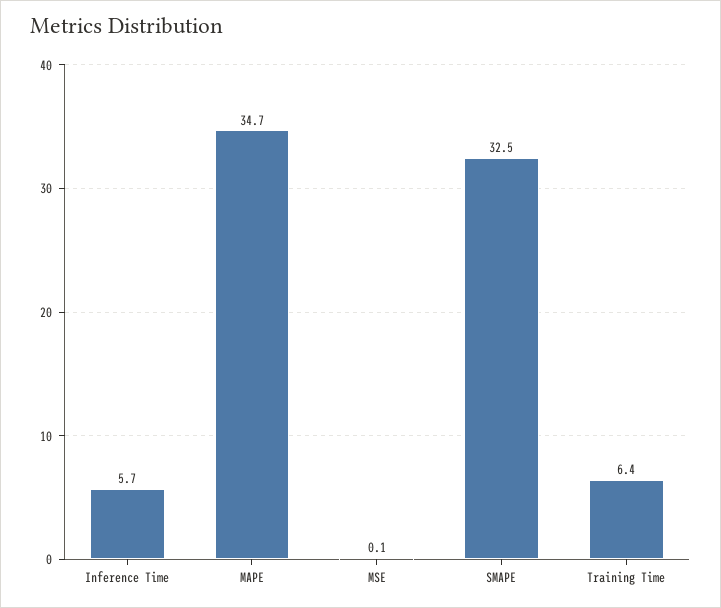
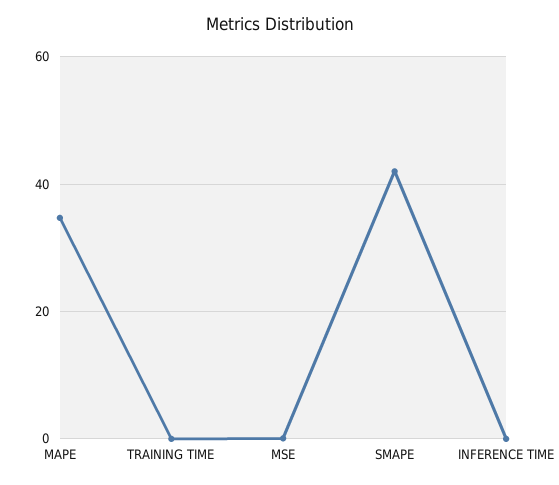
  {
-   "Inference Time": 5.7,
+   "Inference Time": 0,
    "MAPE": 34.7,
    "MSE": 0.1,
-   "SMAPE": 32.5,
+   "SMAPE": 42,
-   "Training Time": 6.4
+   "Training Time": 0
  }

